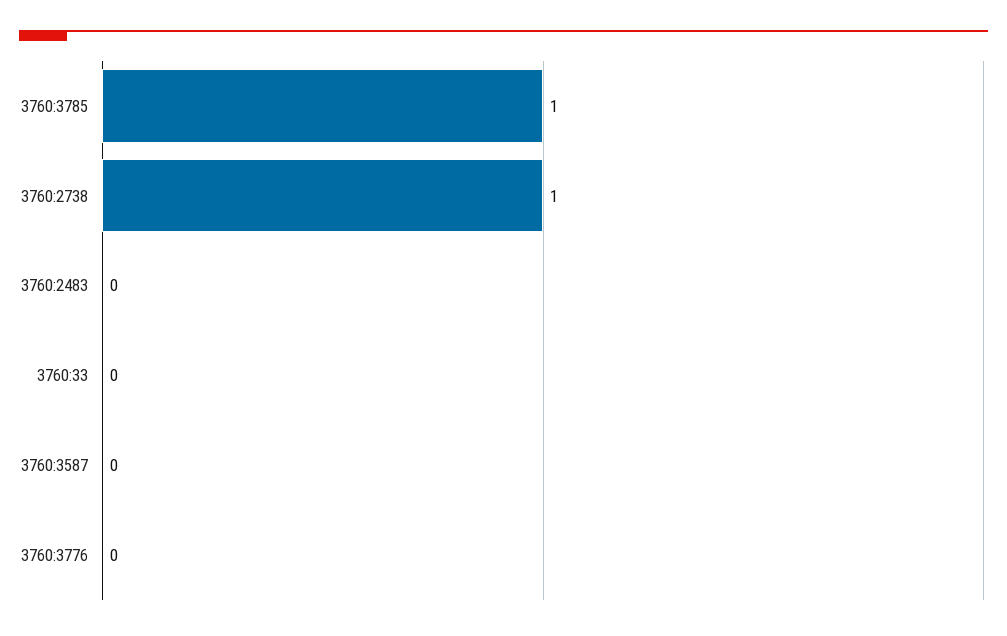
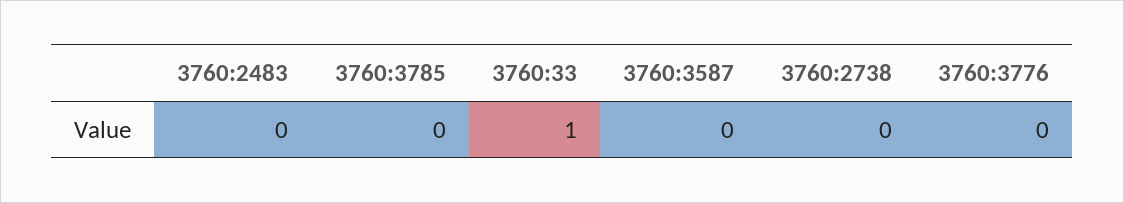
  {
-   "3760:3785": 1,
+   "3760:3785": 0,
-   "3760:2738": 1,
+   "3760:2738": 0,
    "3760:2483": 0,
-   "3760:33": 0,
+   "3760:33": 1,
    "3760:3587": 0,
    "3760:3776": 0
  }

